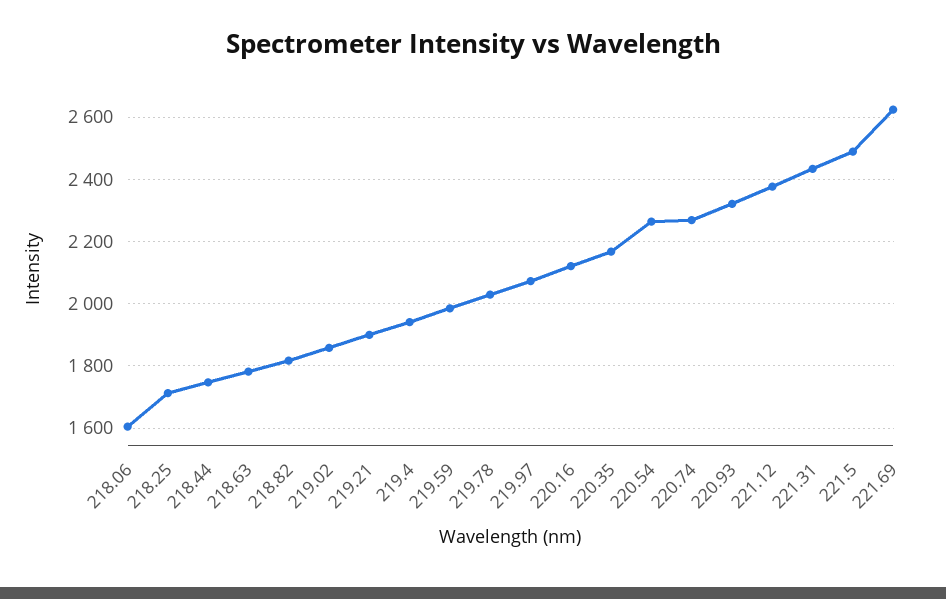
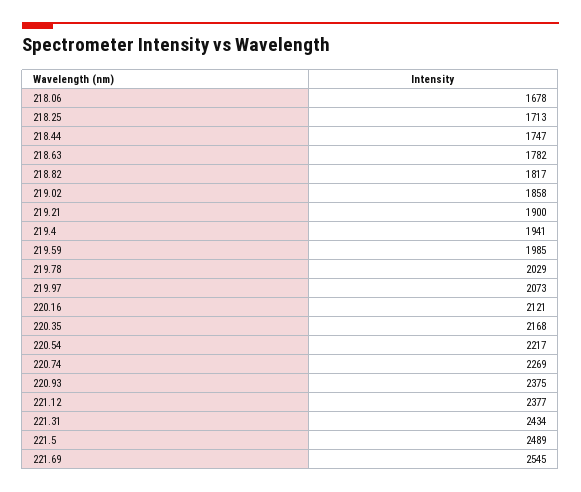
  {
-   "218.06": 1600,
+   "218.06": 1678,
    "218.25": 1713,
    "218.44": 1747,
    "218.63": 1782,
    "218.82": 1817,
    "219.02": 1858,
    "219.21": 1900,
    "219.4": 1941,
    "219.59": 1985,
    "219.78": 2029,
    "219.97": 2073,
    "220.16": 2121,
    "220.35": 2168,
-   "220.54": 2260,
+   "220.54": 2217,
    "220.74": 2269,
-   "220.93": 2320,
+   "220.93": 2375,
    "221.12": 2377,
    "221.31": 2434,
    "221.5": 2489,
-   "221.69": 2620
+   "221.69": 2545
  }

